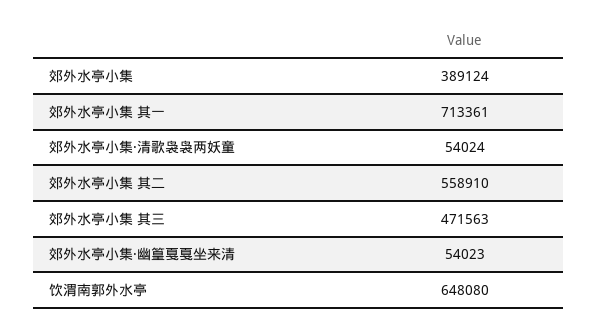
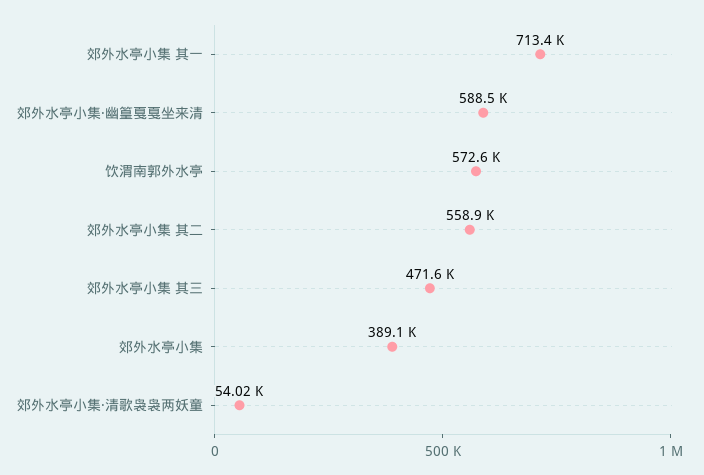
  {
    "郊外水亭小集": 389124,
    "郊外水亭小集 其一": 713361,
    "郊外水亭小集·清歌袅袅两妖童": 54024,
    "郊外水亭小集 其二": 558910,
    "郊外水亭小集 其三": 471563,
-   "郊外水亭小集·幽篁戛戛坐来清": 54023,
+   "郊外水亭小集·幽篁戛戛坐来清": 588500,
-   "饮渭南郭外水亭": 648080
+   "饮渭南郭外水亭": 572600
  }

